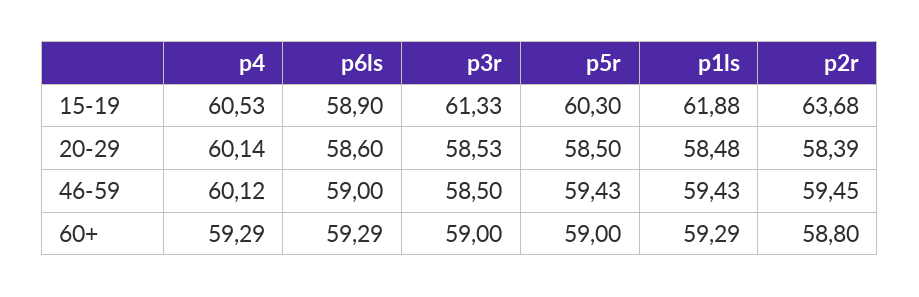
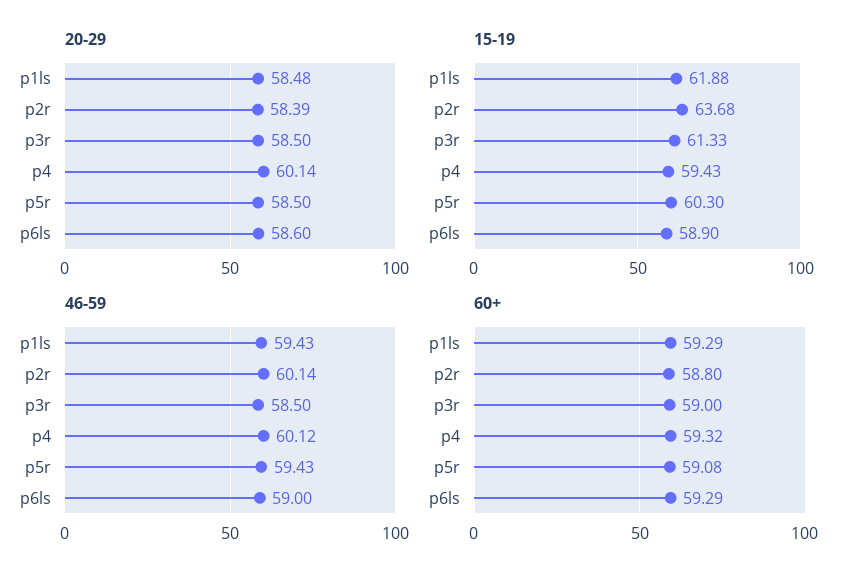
  {
    "15-19": {
-     "p4": 60.53,
+     "p4": 59.43,
      "p6ls": 58.9,
      "p3r": 61.33,
      "p5r": 60.3,
      "p1ls": 61.88,
      "p2r": 63.68
    },
    "20-29": {
      "p4": 60.14,
      "p6ls": 58.6,
-     "p3r": 58.53,
+     "p3r": 58.5,
      "p5r": 58.5,
      "p1ls": 58.48,
      "p2r": 58.39
    },
    "46-59": {
      "p4": 60.12,
      "p6ls": 59,
      "p3r": 58.5,
      "p5r": 59.43,
      "p1ls": 59.43,
-     "p2r": 59.45
+     "p2r": 60.14
    },
    "60+": {
-     "p4": 59.29,
+     "p4": 59.32,
      "p6ls": 59.29,
      "p3r": 59,
-     "p5r": 59,
+     "p5r": 59.08,
      "p1ls": 59.29,
      "p2r": 58.8
    }
  }

